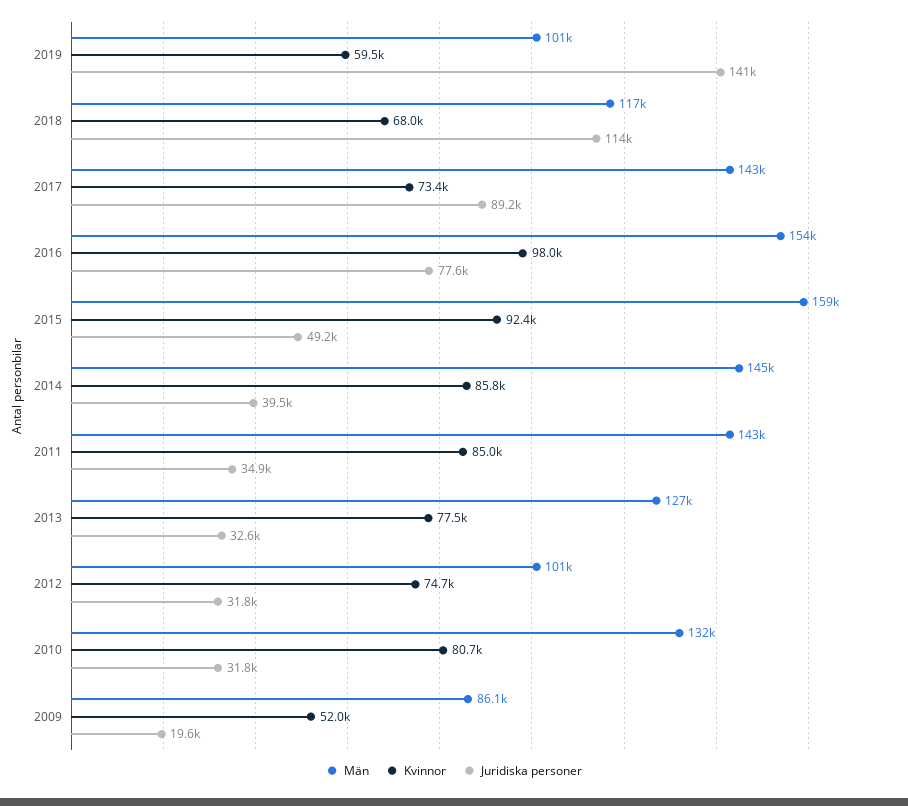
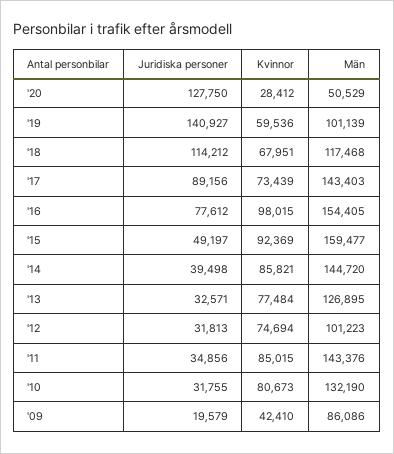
  {
    "Män": {
      "2019": 101139,
      "2018": 117468,
      "2017": 143403,
      "2016": 154405,
      "2015": 159477,
      "2014": 144720,
      "2011": 143376,
      "2013": 126895,
      "2012": 101223,
      "2010": 132190,
-     "2009": 86086
+     "2009": 86086,
+     "'20": 50529
    },
    "Kvinnor": {
      "2019": 59536,
      "2018": 67951,
      "2017": 73439,
      "2016": 98015,
      "2015": 92369,
      "2014": 85821,
      "2011": 85015,
      "2013": 77484,
      "2012": 74694,
      "2010": 80673,
-     "2009": 52000
+     "2009": 42410,
+     "'20": 28412
    },
    "Juridiska personer": {
      "2019": 140927,
      "2018": 114212,
      "2017": 89156,
      "2016": 77612,
      "2015": 49197,
      "2014": 39498,
      "2011": 34856,
      "2013": 32571,
      "2012": 31813,
      "2010": 31755,
-     "2009": 19579
+     "2009": 19579,
+     "'20": 127750
    }
  }

